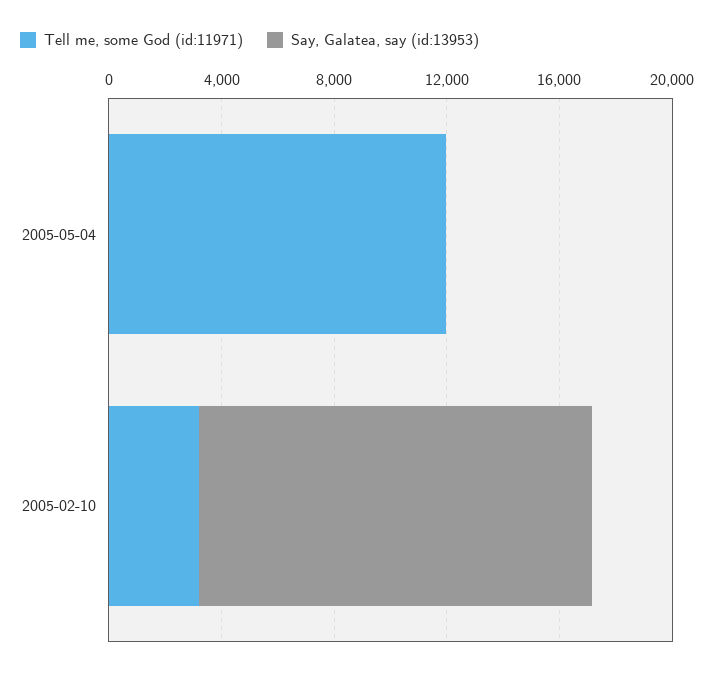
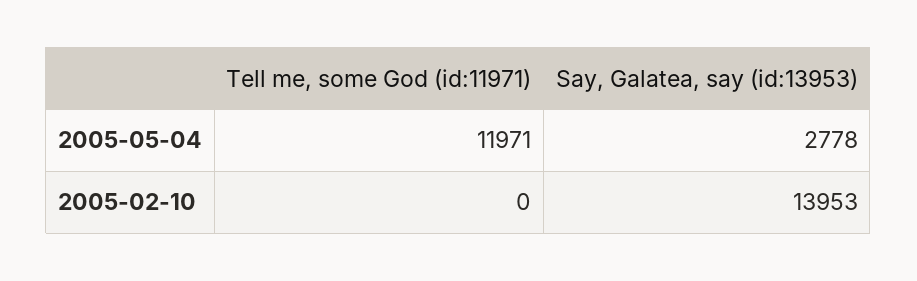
  {
    "Tell me, some God (id:11971)": {
      "2005-05-04": 11971,
-     "2005-02-10": 3000
+     "2005-02-10": 0
    },
    "Say, Galatea, say (id:13953)": {
-     "2005-05-04": 0,
+     "2005-05-04": 2778,
      "2005-02-10": 13953
    }
  }

